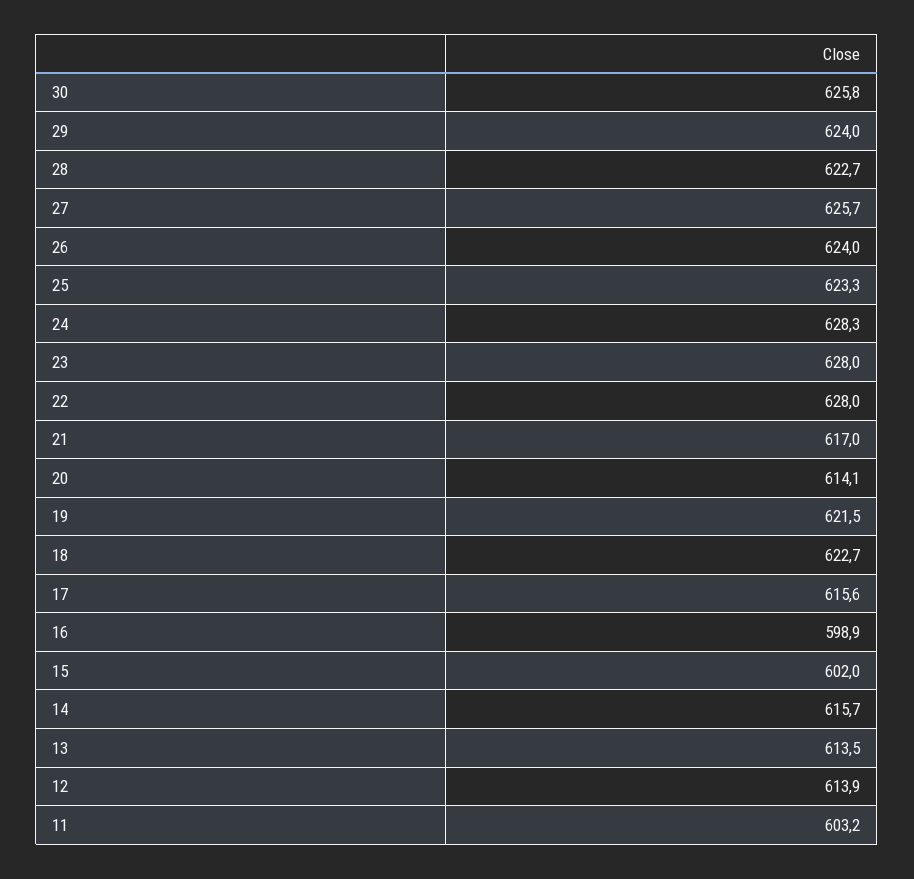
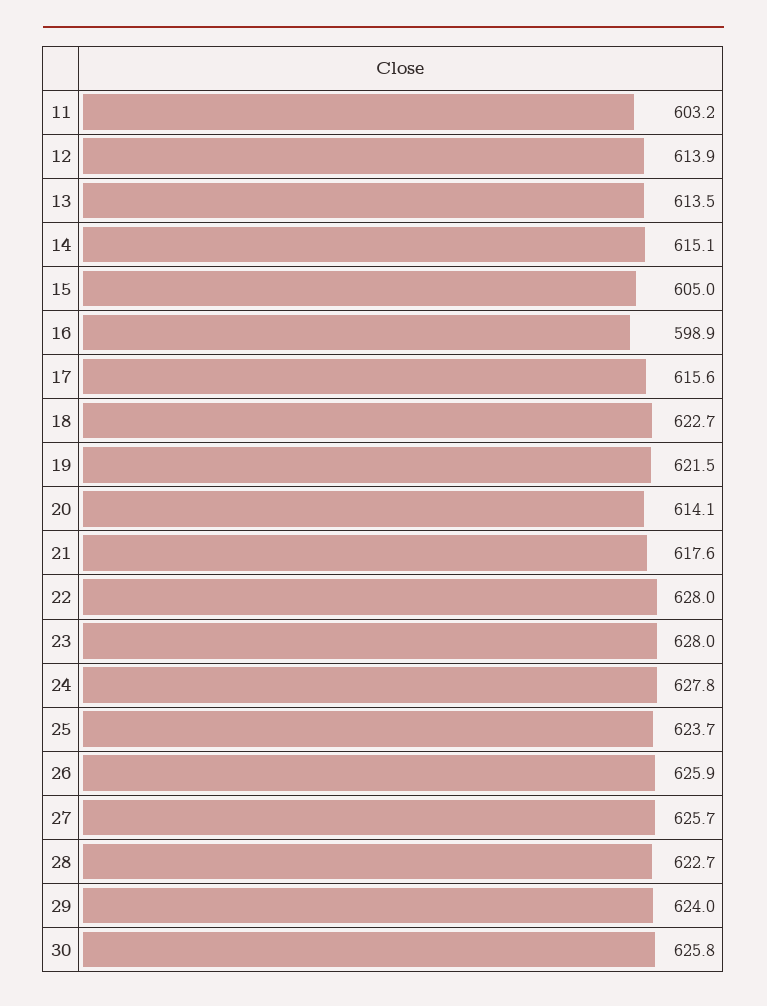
  {
    "30": 625.8,
    "29": 624,
    "28": 622.7,
    "27": 625.7,
-   "26": 624,
+   "26": 625.9,
-   "25": 623.3,
+   "25": 623.7,
-   "24": 628.3,
+   "24": 627.8,
    "23": 628,
    "22": 628,
-   "21": 617,
+   "21": 617.6,
    "20": 614.1,
    "19": 621.5,
    "18": 622.7,
    "17": 615.6,
    "16": 598.9,
-   "15": 602,
+   "15": 605,
-   "14": 615.7,
+   "14": 615.1,
    "13": 613.5,
    "12": 613.9,
    "11": 603.2
  }

